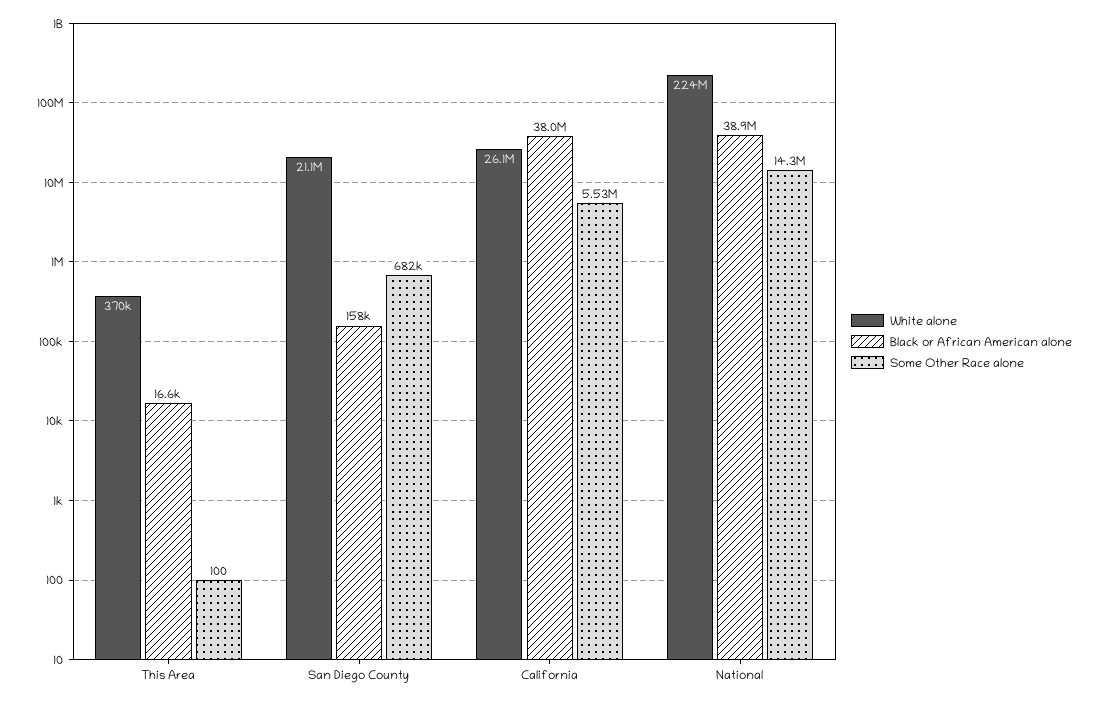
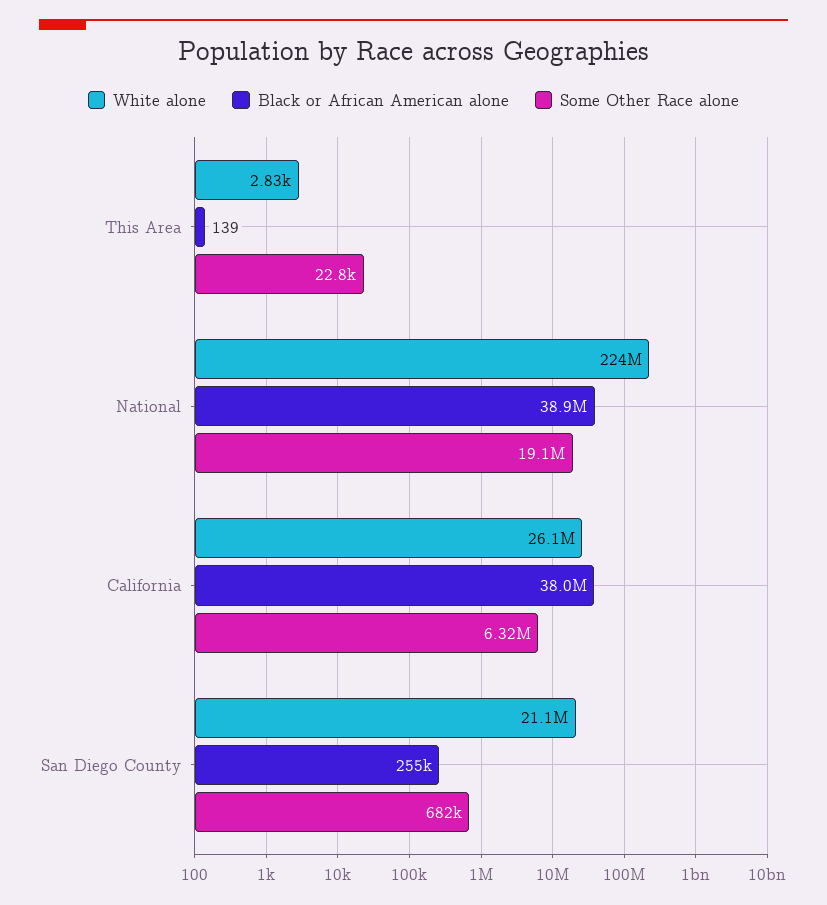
  {
    "White alone": {
-     "This Area": 370000,
+     "This Area": 2830,
      "San Diego County": 21100000,
      "California": 26100000,
      "National": 224000000
    },
    "Black or African American alone": {
-     "This Area": 16600,
+     "This Area": 139,
-     "San Diego County": 158000,
+     "San Diego County": 255000,
      "California": 38000000,
      "National": 38900000
    },
    "Some Other Race alone": {
-     "This Area": 100,
+     "This Area": 22800,
      "San Diego County": 682000,
-     "California": 5530000,
+     "California": 6320000,
-     "National": 14300000
+     "National": 19100000
    }
  }

